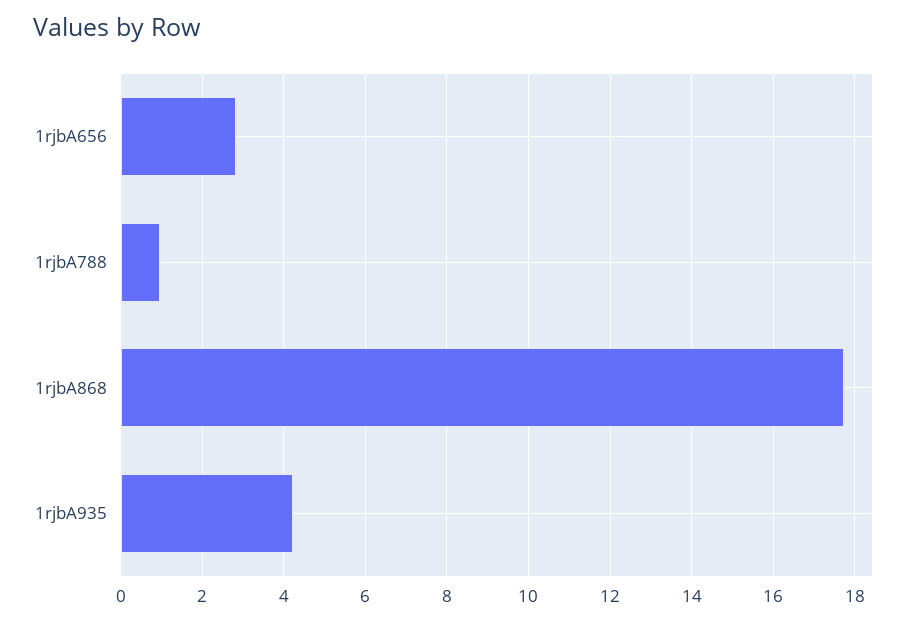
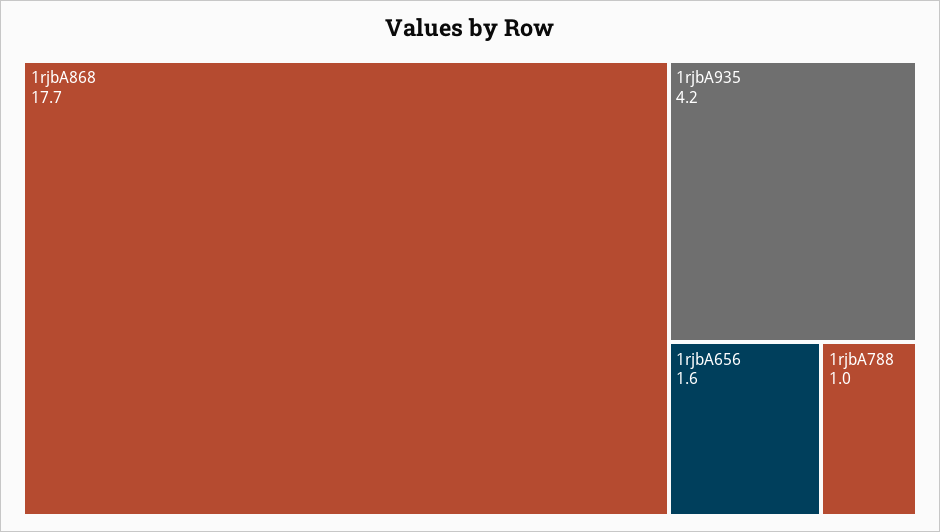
  {
-   "1rjbA656": 2.8,
+   "1rjbA656": 1.6,
    "1rjbA788": 1,
    "1rjbA868": 17.7,
    "1rjbA935": 4.2
  }

